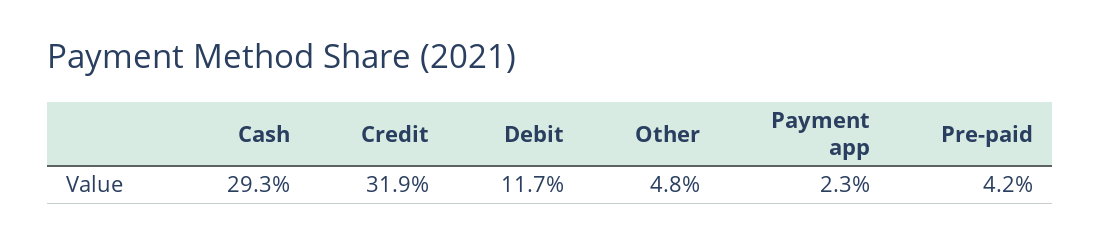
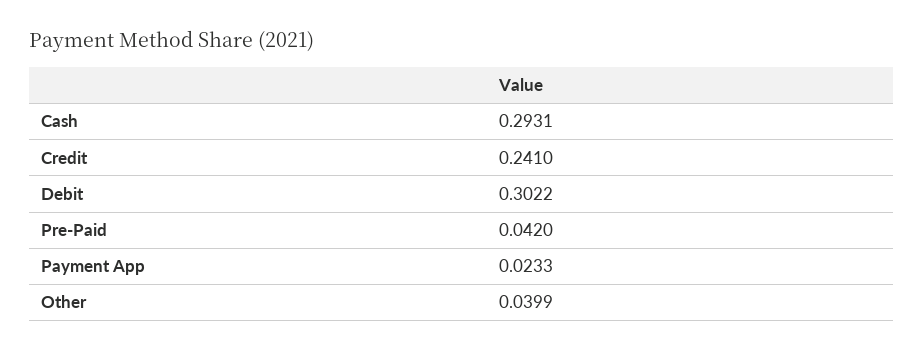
  {
    "Cash": 0.2931,
-   "Credit": 0.319,
+   "Credit": 0.241,
-   "Debit": 0.117,
+   "Debit": 0.3022,
-   "Other": 0.048,
+   "Other": 0.0399,
    "Payment app": 0.0233,
    "Pre-paid": 0.042
  }

